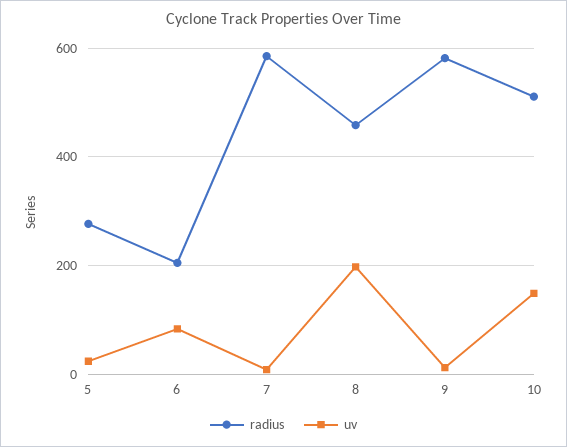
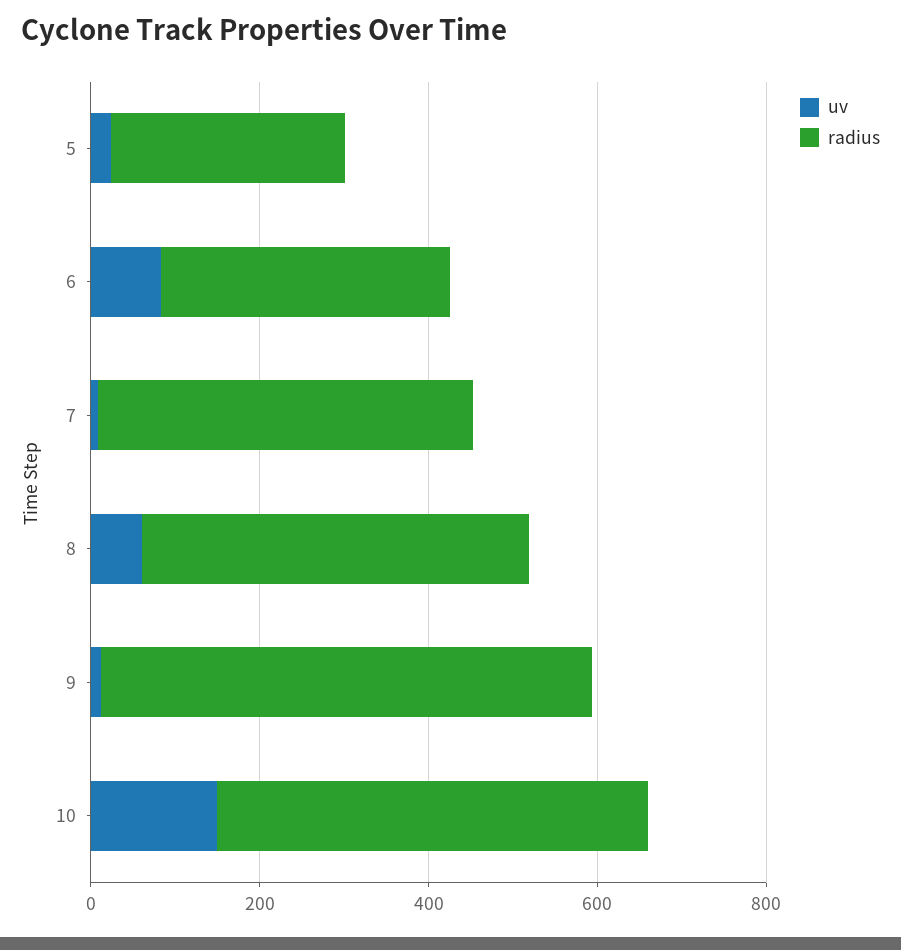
  {
    "radius": {
      "5": 280,
-     "6": 200,
+     "6": 350,
-     "7": 580,
+     "7": 450,
      "8": 460,
      "9": 580,
      "10": 520
    },
    "uv": {
      "5": 20,
      "6": 80,
      "7": 0,
-     "8": 200,
+     "8": 50,
      "9": 20,
      "10": 140
    }
  }

